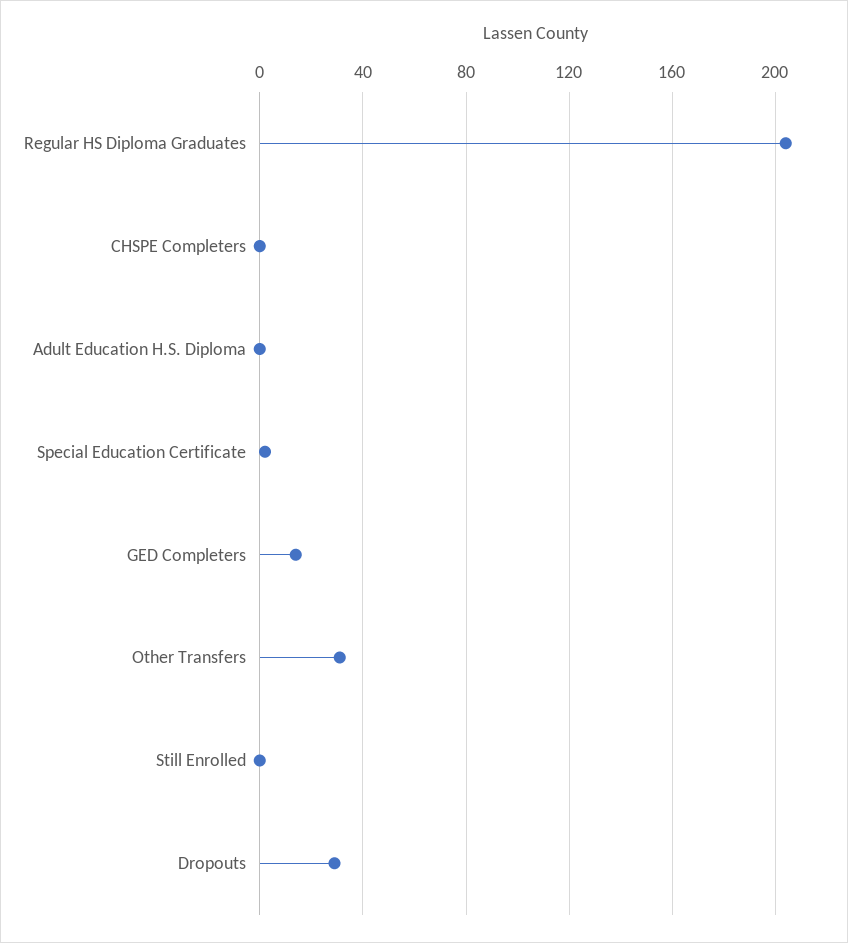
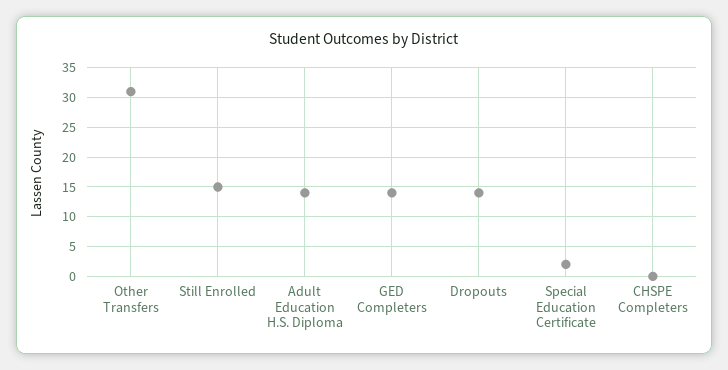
  {
-   "Regular HS Diploma Graduates": 205,
    "CHSPE Completers": 0,
-   "Adult Education H.S. Diploma": 0,
+   "Adult Education H.S. Diploma": 15,
    "Special Education Certificate": 0,
    "GED Completers": 15,
    "Other Transfers": 30,
-   "Still Enrolled": 0,
+   "Still Enrolled": 15,
-   "Dropouts": 30
+   "Dropouts": 15
  }

